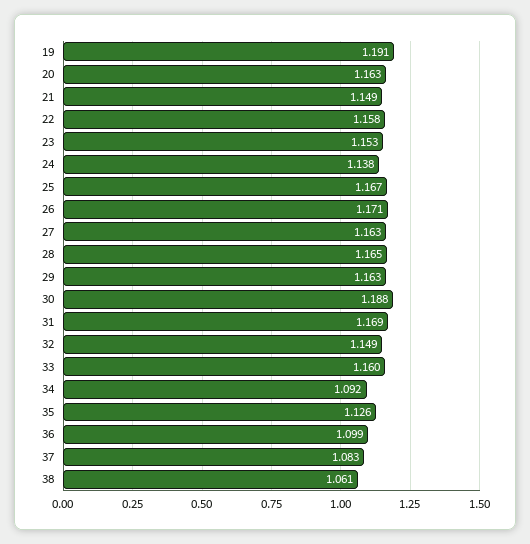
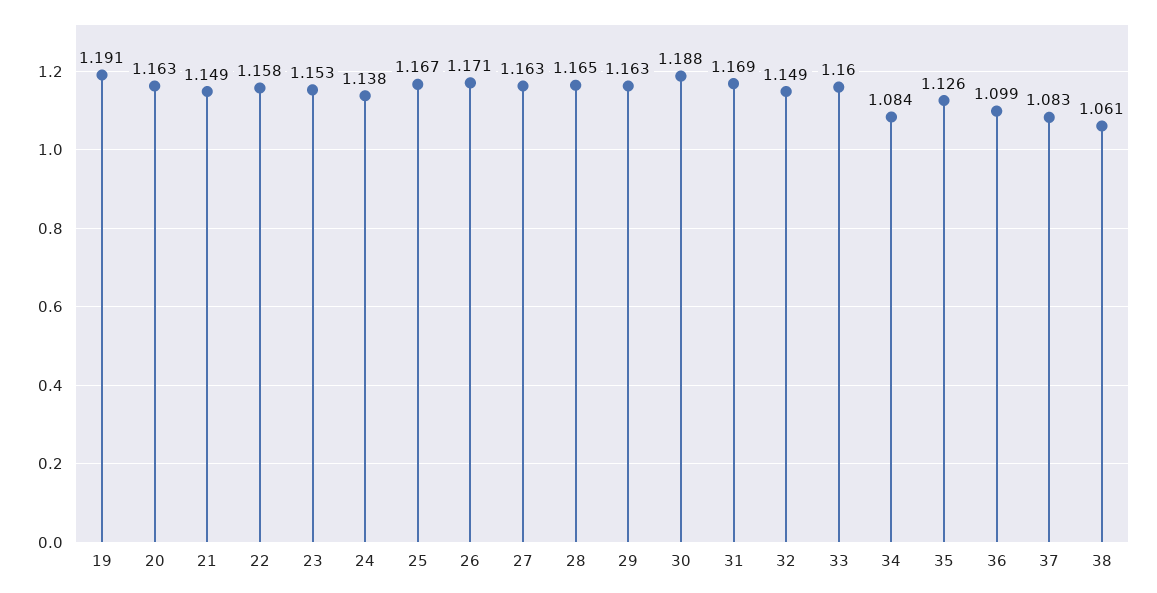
  {
    "19": 1.191,
    "20": 1.163,
    "21": 1.149,
    "22": 1.158,
    "23": 1.153,
    "24": 1.138,
    "25": 1.167,
    "26": 1.171,
    "27": 1.163,
    "28": 1.165,
    "29": 1.163,
    "30": 1.188,
    "31": 1.169,
    "32": 1.149,
    "33": 1.16,
-   "34": 1.092,
+   "34": 1.084,
    "35": 1.126,
    "36": 1.099,
    "37": 1.083,
    "38": 1.061
  }

